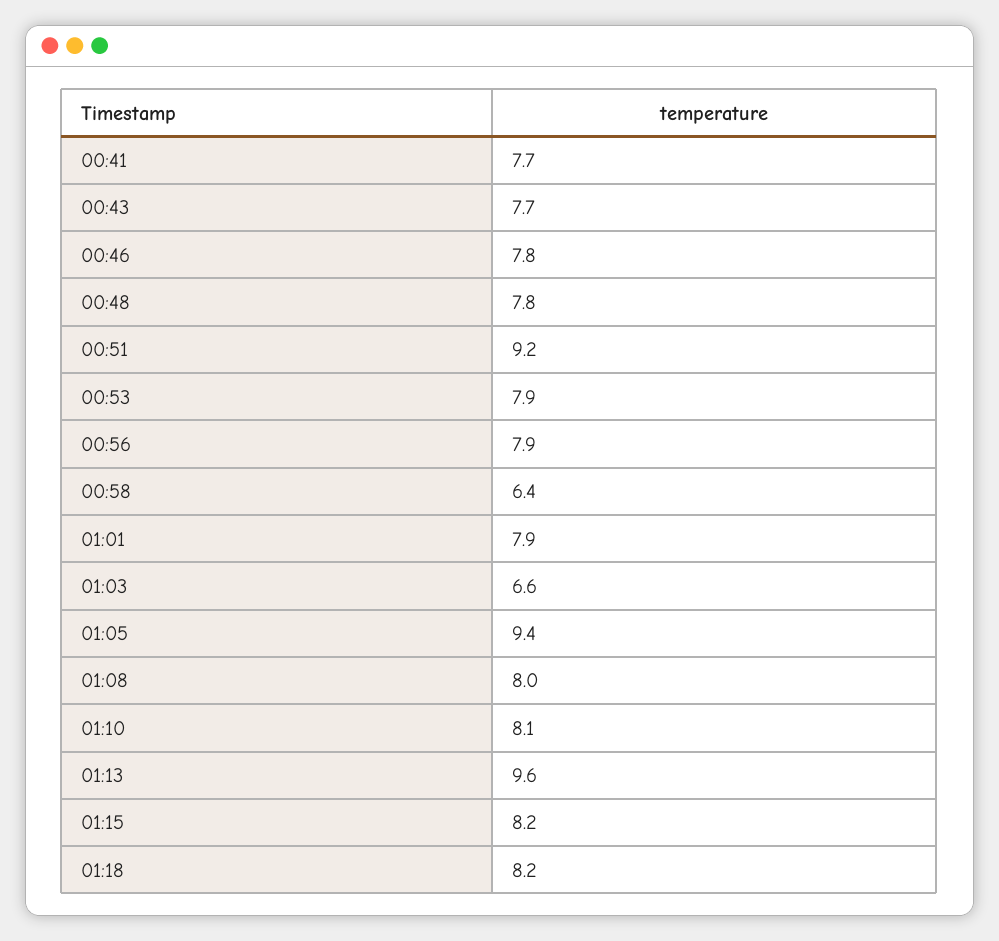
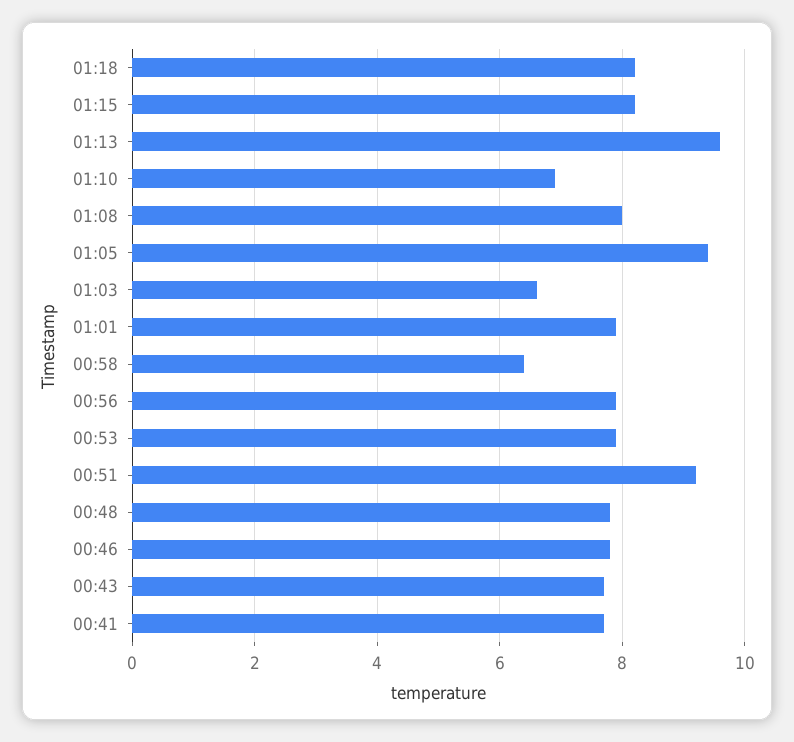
  {
    "00:41": 7.7,
    "00:43": 7.7,
    "00:46": 7.8,
    "00:48": 7.8,
    "00:51": 9.2,
    "00:53": 7.9,
    "00:56": 7.9,
    "00:58": 6.4,
    "01:01": 7.9,
    "01:03": 6.6,
    "01:05": 9.4,
    "01:08": 8,
-   "01:10": 8.1,
+   "01:10": 7,
    "01:13": 9.6,
    "01:15": 8.2,
    "01:18": 8.2
  }

